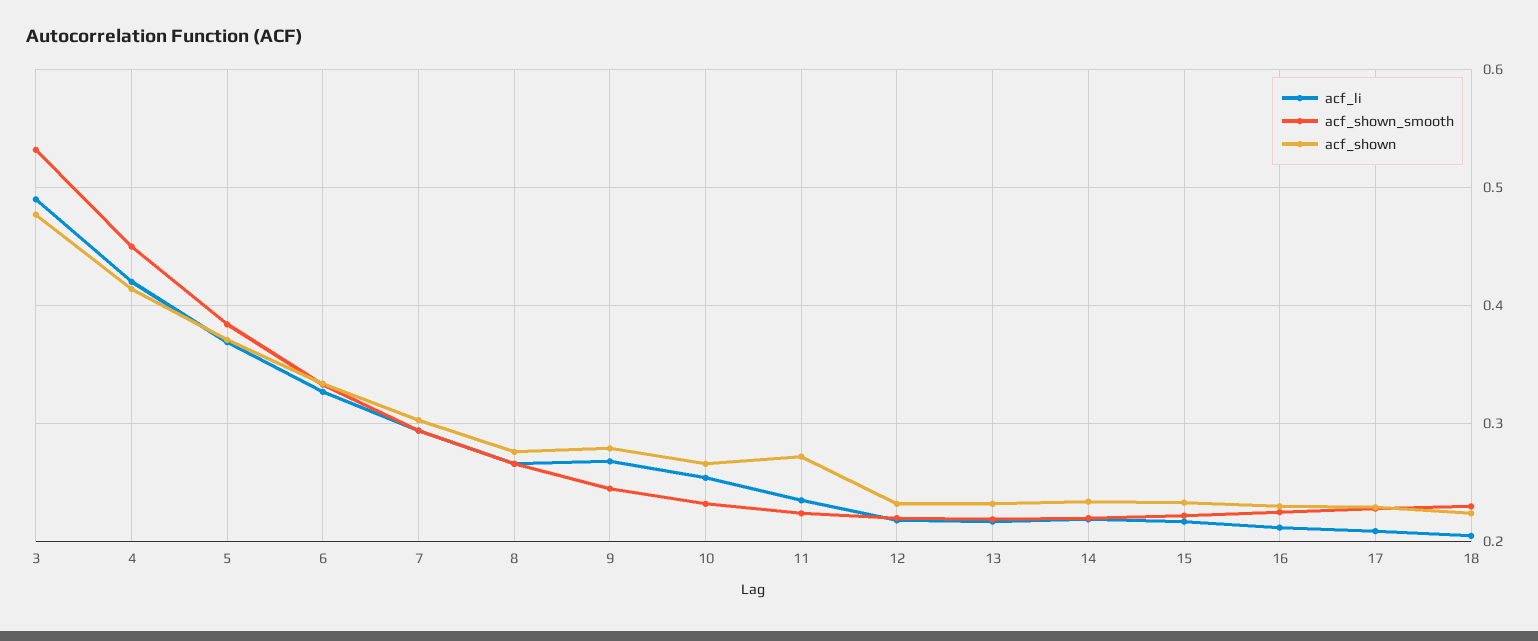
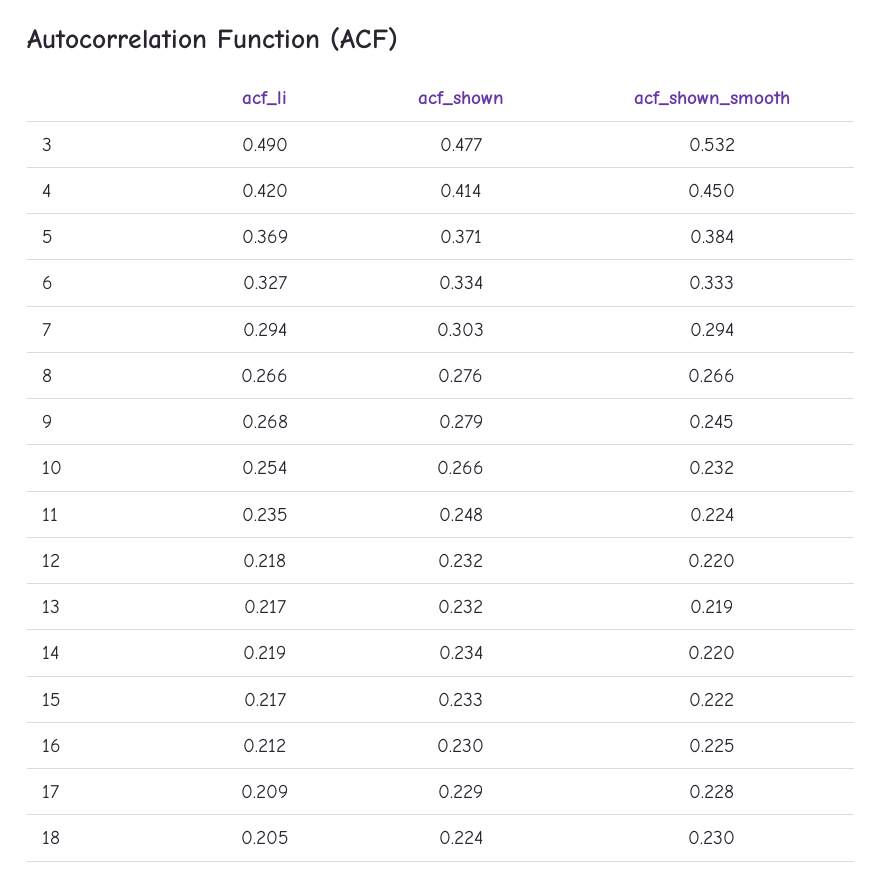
  {
    "acf_li": {
      "3": 0.49,
      "4": 0.42,
      "5": 0.369,
      "6": 0.327,
      "7": 0.294,
      "8": 0.266,
      "9": 0.268,
      "10": 0.254,
      "11": 0.235,
      "12": 0.218,
      "13": 0.217,
      "14": 0.219,
      "15": 0.217,
      "16": 0.212,
      "17": 0.209,
      "18": 0.205
    },
    "acf_shown_smooth": {
      "3": 0.532,
      "4": 0.45,
      "5": 0.384,
      "6": 0.333,
      "7": 0.294,
      "8": 0.266,
      "9": 0.245,
      "10": 0.232,
      "11": 0.224,
      "12": 0.22,
      "13": 0.219,
      "14": 0.22,
      "15": 0.222,
      "16": 0.225,
      "17": 0.228,
      "18": 0.23
    },
    "acf_shown": {
      "3": 0.477,
      "4": 0.414,
      "5": 0.371,
      "6": 0.334,
      "7": 0.303,
      "8": 0.276,
      "9": 0.279,
      "10": 0.266,
-     "11": 0.27,
+     "11": 0.248,
      "12": 0.232,
      "13": 0.232,
      "14": 0.234,
      "15": 0.233,
      "16": 0.23,
      "17": 0.229,
      "18": 0.224
    }
  }

